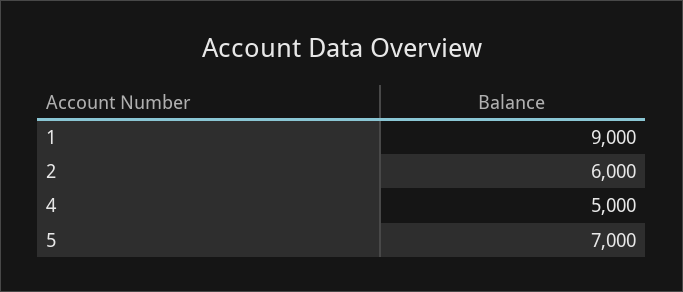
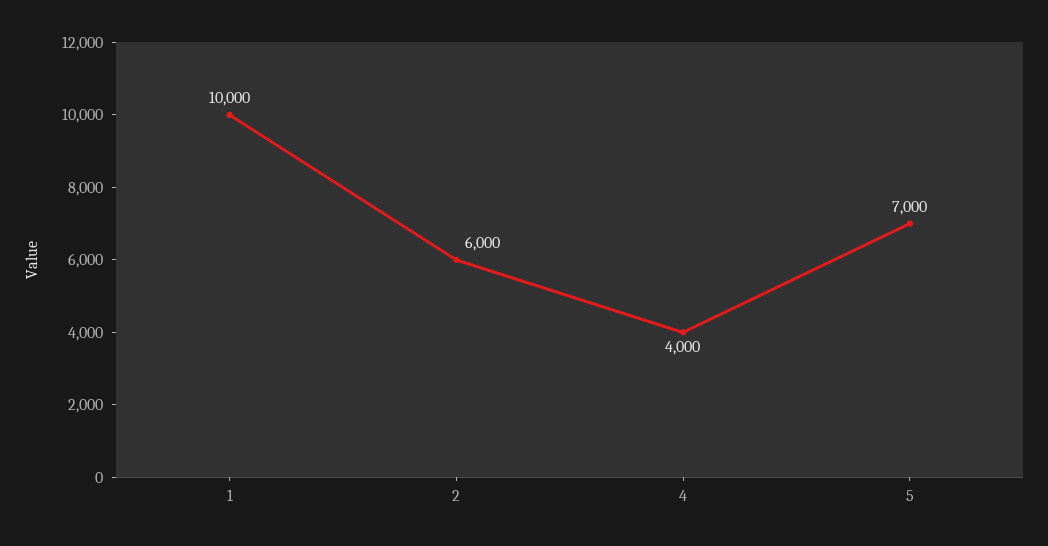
  {
-   "1": 9000,
+   "1": 10000,
    "2": 6000,
-   "4": 5000,
+   "4": 4000,
    "5": 7000
  }

